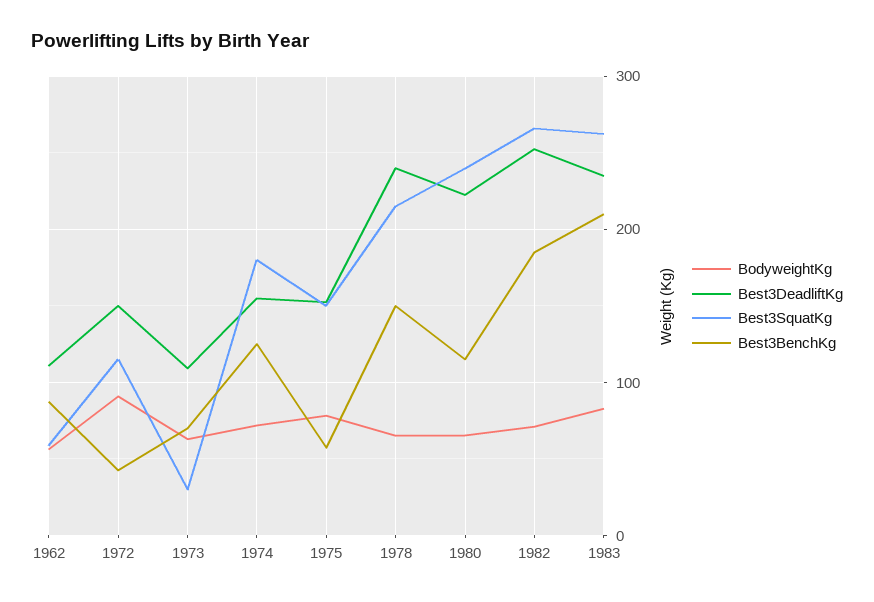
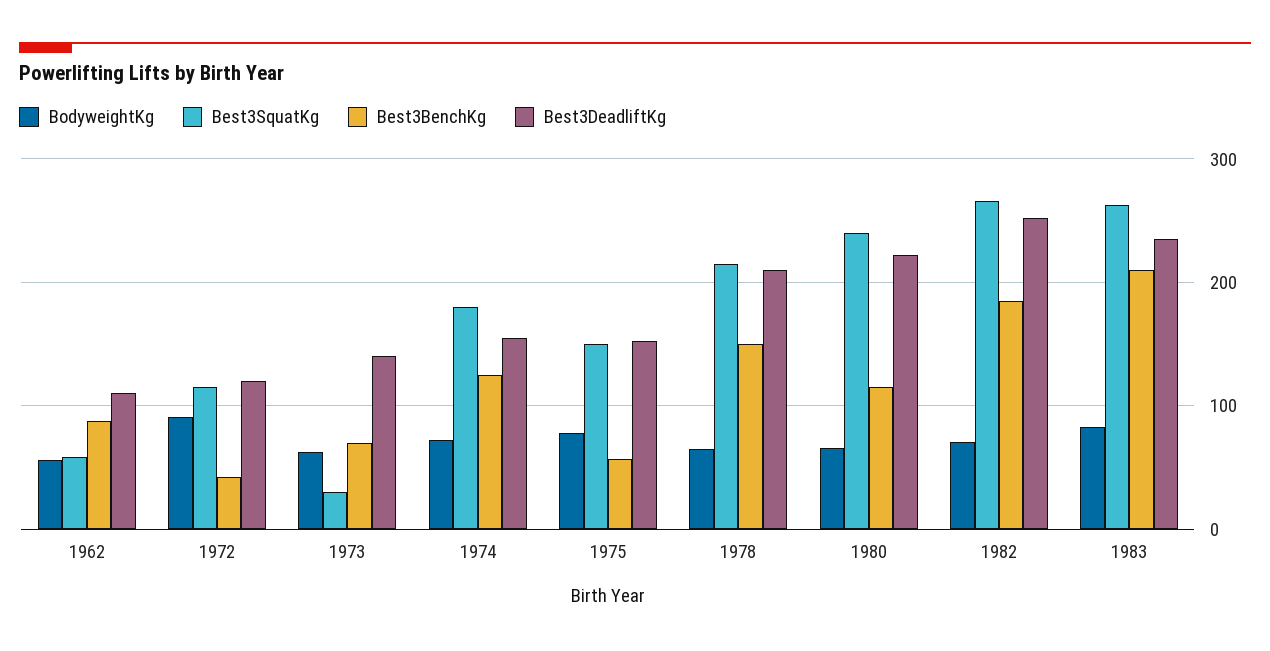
  {
    "BodyweightKg": {
      "1962": 60,
      "1972": 90,
      "1973": 60,
      "1974": 70,
      "1975": 80,
      "1978": 70,
      "1980": 70,
      "1982": 70,
      "1983": 80
    },
    "Best3DeadliftKg": {
      "1962": 110,
-     "1972": 150,
+     "1972": 120,
-     "1973": 110,
+     "1973": 140,
      "1974": 160,
      "1975": 150,
-     "1978": 240,
+     "1978": 210,
      "1980": 220,
      "1982": 250,
      "1983": 240
    },
    "Best3SquatKg": {
      "1962": 60,
      "1972": 120,
      "1973": 30,
      "1974": 180,
      "1975": 150,
      "1978": 220,
      "1980": 240,
      "1982": 270,
      "1983": 260
    },
    "Best3BenchKg": {
      "1962": 90,
      "1972": 40,
      "1973": 70,
      "1974": 130,
      "1975": 60,
      "1978": 150,
      "1980": 120,
      "1982": 190,
      "1983": 210
    }
  }

